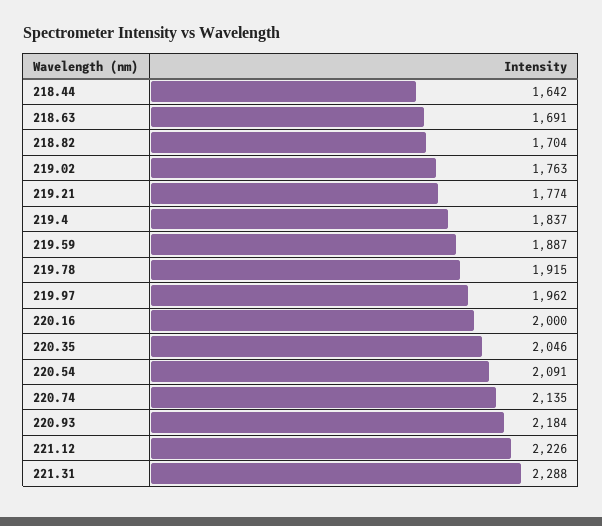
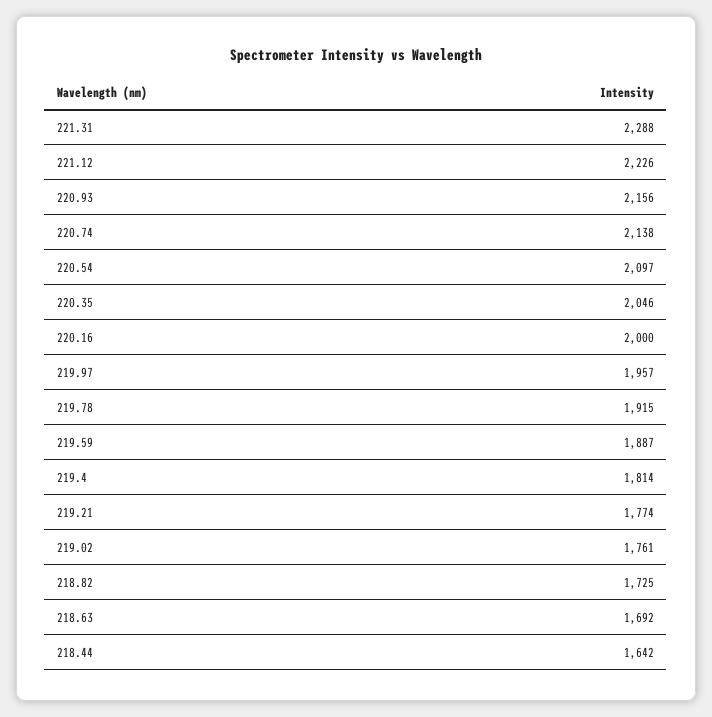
  {
    "218.44": 1642,
-   "218.63": 1691,
+   "218.63": 1692,
-   "218.82": 1704,
+   "218.82": 1725,
-   "219.02": 1763,
+   "219.02": 1761,
    "219.21": 1774,
-   "219.4": 1837,
+   "219.4": 1814,
    "219.59": 1887,
    "219.78": 1915,
-   "219.97": 1962,
+   "219.97": 1957,
    "220.16": 2000,
    "220.35": 2046,
-   "220.54": 2091,
+   "220.54": 2097,
-   "220.74": 2135,
+   "220.74": 2138,
-   "220.93": 2184,
+   "220.93": 2156,
    "221.12": 2226,
    "221.31": 2288
  }

